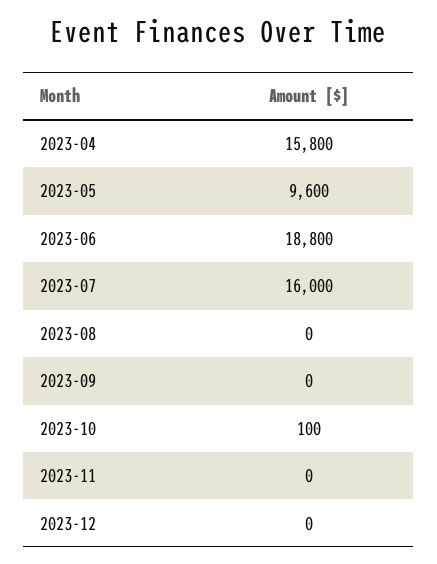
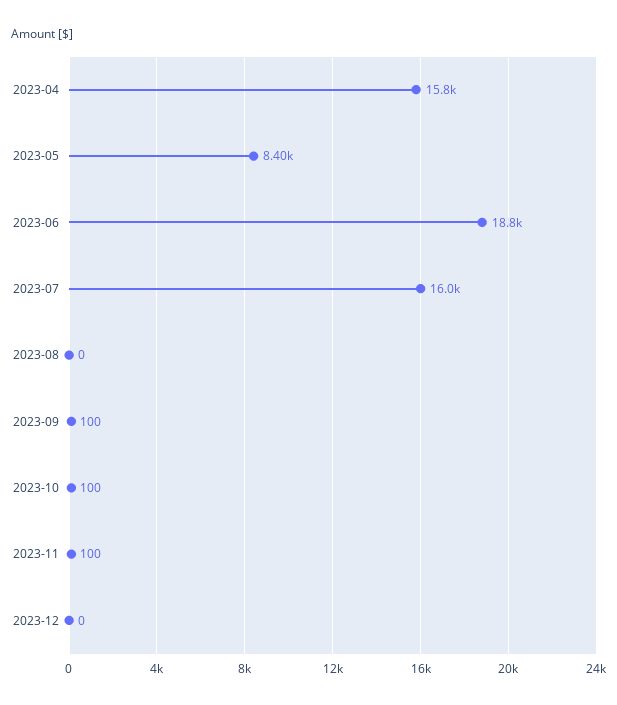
  {
    "2023-04": 15800,
-   "2023-05": 9600,
+   "2023-05": 8400,
    "2023-06": 18800,
    "2023-07": 16000,
    "2023-08": 0,
-   "2023-09": 0,
+   "2023-09": 100,
    "2023-10": 100,
-   "2023-11": 0,
+   "2023-11": 100,
    "2023-12": 0
  }

